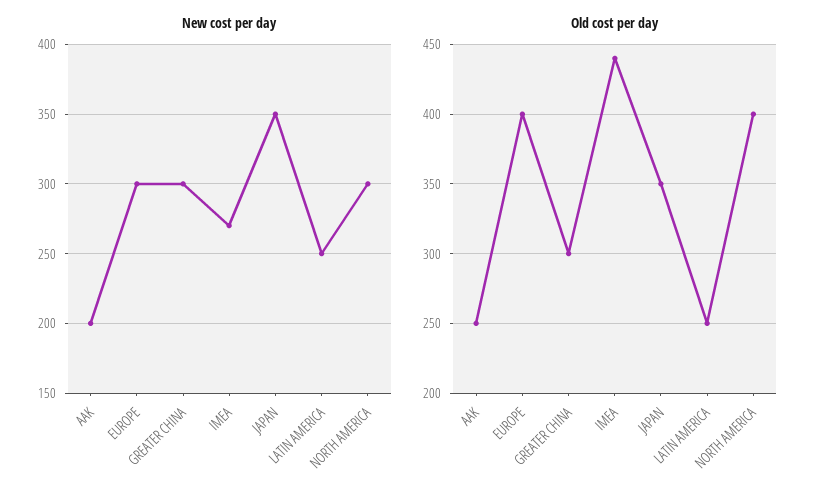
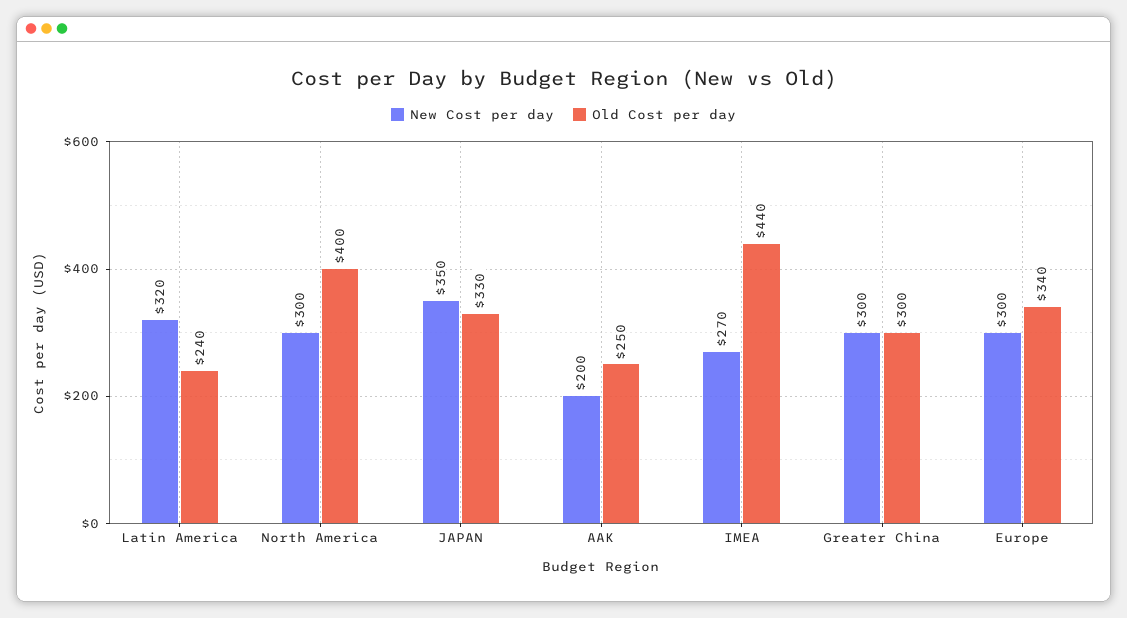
  {
    "New cost per day": {
      "AAK": 200,
      "EUROPE": 300,
      "GREATER CHINA": 300,
      "IMEA": 270,
      "JAPAN": 350,
-     "LATIN AMERICA": 250,
+     "LATIN AMERICA": 320,
      "NORTH AMERICA": 300
    },
    "Old cost per day": {
      "AAK": 250,
-     "EUROPE": 400,
+     "EUROPE": 340,
      "GREATER CHINA": 300,
      "IMEA": 440,
-     "JAPAN": 350,
+     "JAPAN": 330,
-     "LATIN AMERICA": 250,
+     "LATIN AMERICA": 240,
      "NORTH AMERICA": 400
    }
  }

